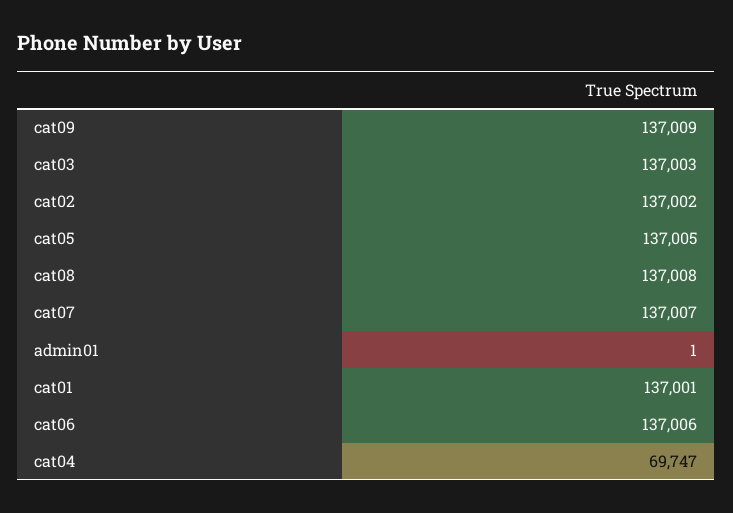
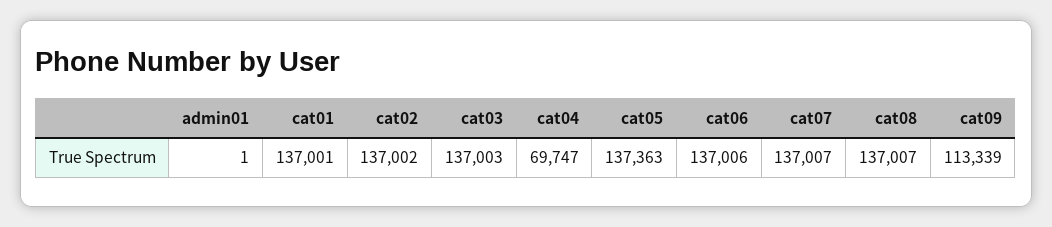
  {
-   "cat09": 137009,
+   "cat09": 113339,
    "cat03": 137003,
    "cat02": 137002,
-   "cat05": 137005,
+   "cat05": 137363,
-   "cat08": 137008,
+   "cat08": 137007,
    "cat07": 137007,
    "admin01": 1,
    "cat01": 137001,
    "cat06": 137006,
    "cat04": 69747
  }

